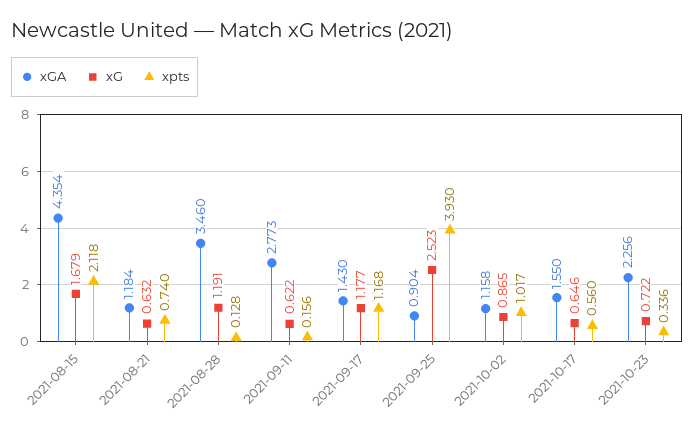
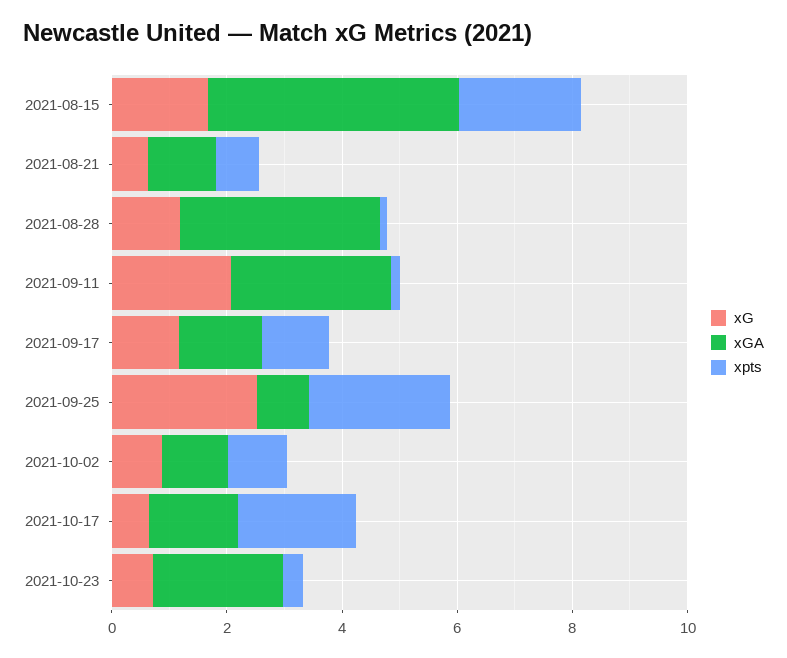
  {
    "xGA": {
      "2021-08-15": 4.354,
      "2021-08-21": 1.184,
      "2021-08-28": 3.46,
      "2021-09-11": 2.773,
      "2021-09-17": 1.43,
      "2021-09-25": 0.904,
      "2021-10-02": 1.158,
      "2021-10-17": 1.55,
      "2021-10-23": 2.256
    },
    "xG": {
      "2021-08-15": 1.679,
      "2021-08-21": 0.632,
      "2021-08-28": 1.191,
-     "2021-09-11": 0.622,
+     "2021-09-11": 2,
      "2021-09-17": 1.177,
      "2021-09-25": 2.523,
      "2021-10-02": 0.865,
      "2021-10-17": 0.646,
      "2021-10-23": 0.722
    },
    "xpts": {
      "2021-08-15": 2.118,
      "2021-08-21": 0.74,
      "2021-08-28": 0.128,
      "2021-09-11": 0.156,
      "2021-09-17": 1.168,
-     "2021-09-25": 3.93,
+     "2021-09-25": 2.5,
      "2021-10-02": 1.017,
-     "2021-10-17": 0.56,
+     "2021-10-17": 2,
      "2021-10-23": 0.336
    }
  }

